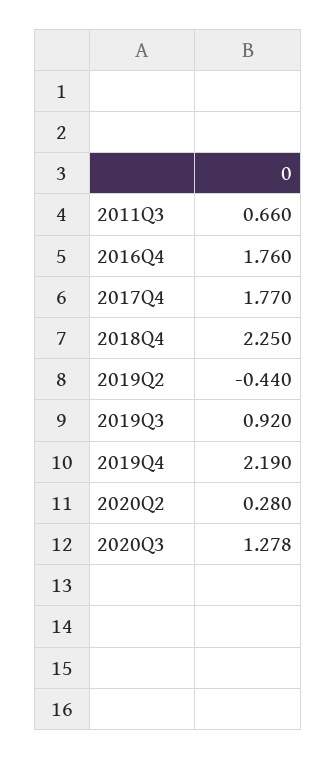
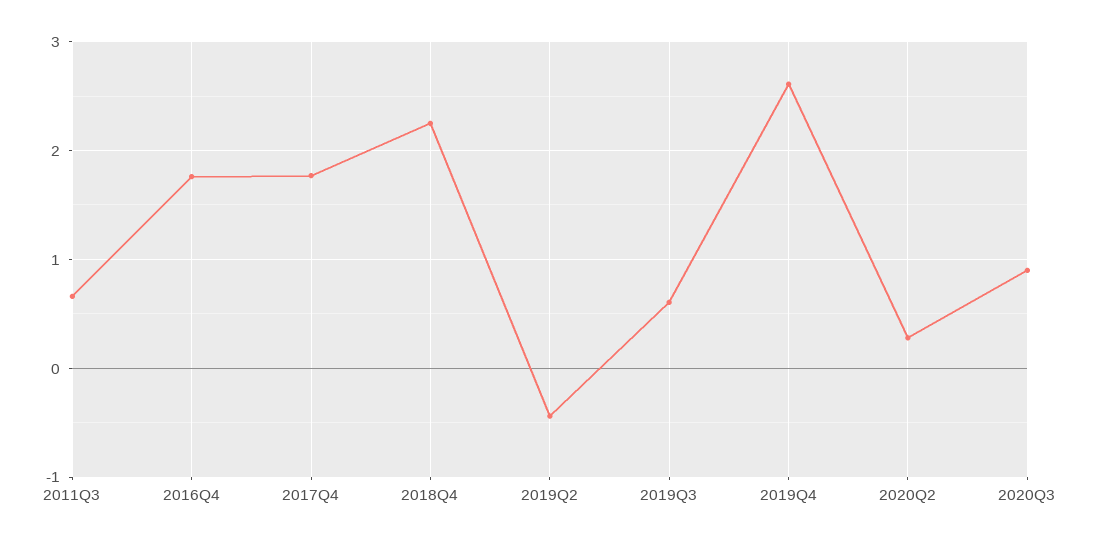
  {
    "2011Q3": 0.66,
    "2016Q4": 1.76,
    "2017Q4": 1.77,
    "2018Q4": 2.25,
    "2019Q2": -0.44,
-   "2019Q3": 0.92,
+   "2019Q3": 0.6,
-   "2019Q4": 2.19,
+   "2019Q4": 2.6,
    "2020Q2": 0.28,
-   "2020Q3": 1.278
+   "2020Q3": 0.9
  }

